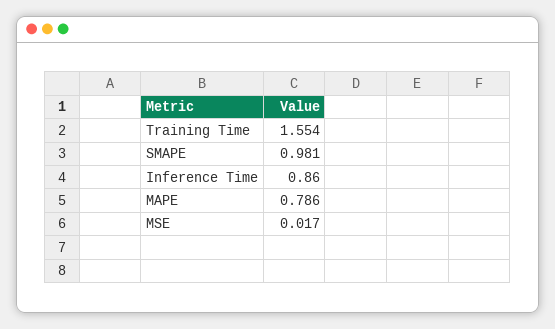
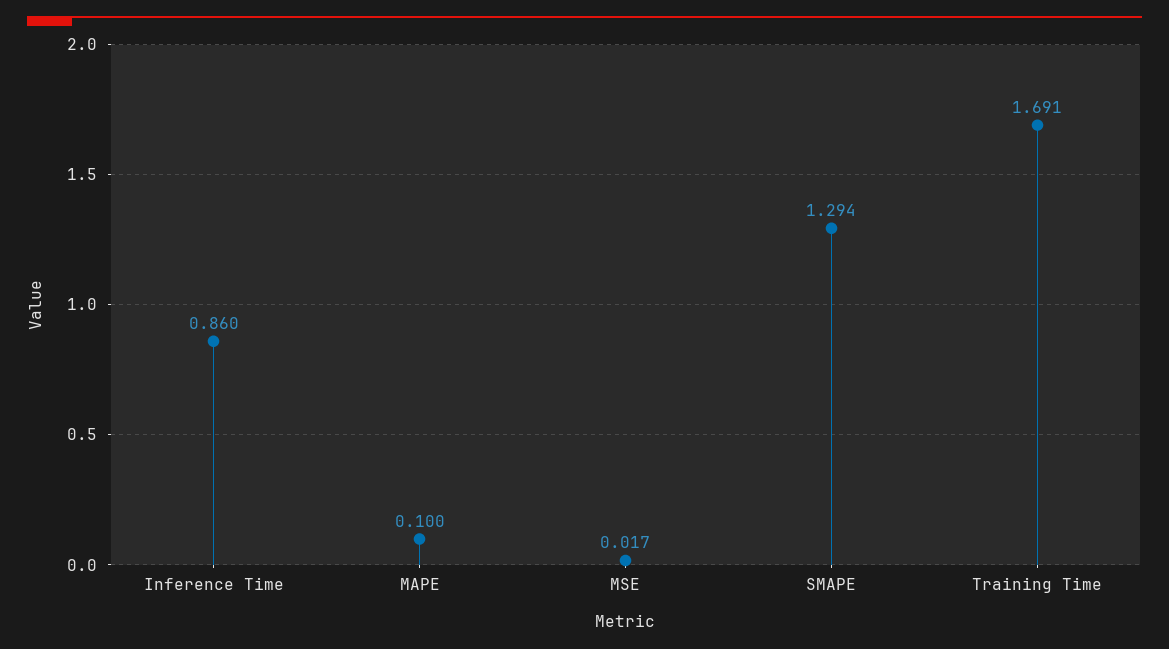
  {
-   "Training Time": 1.554,
+   "Training Time": 1.691,
-   "SMAPE": 0.981,
+   "SMAPE": 1.294,
    "Inference Time": 0.86,
-   "MAPE": 0.786,
+   "MAPE": 0.1,
    "MSE": 0.017
  }

